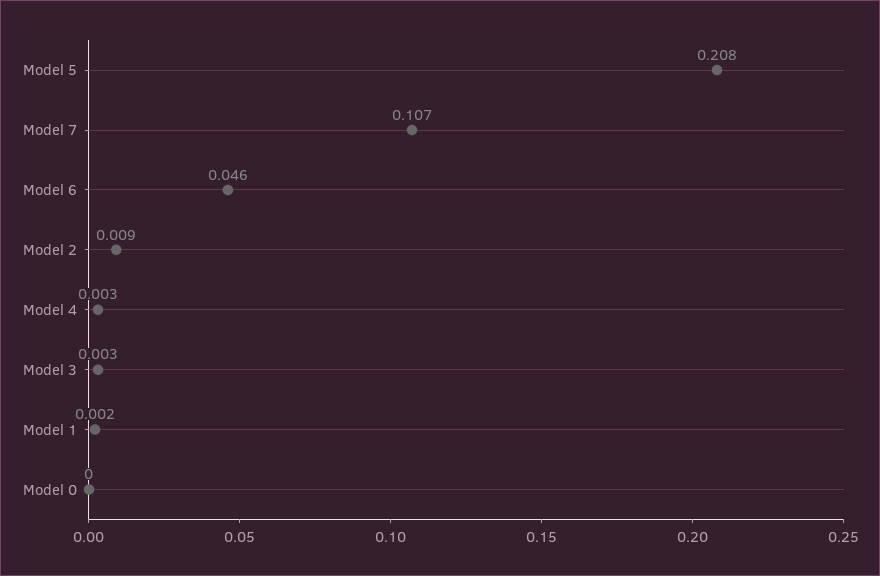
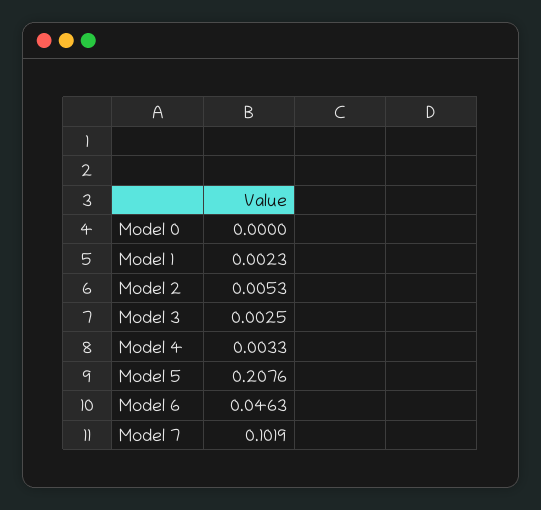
  {
    "Model 5": 0.2076,
-   "Model 7": 0.107,
+   "Model 7": 0.1019,
    "Model 6": 0.0463,
-   "Model 2": 0.009,
+   "Model 2": 0.0053,
    "Model 4": 0.0033,
    "Model 3": 0.0025,
    "Model 1": 0.0023,
    "Model 0": 0
  }

